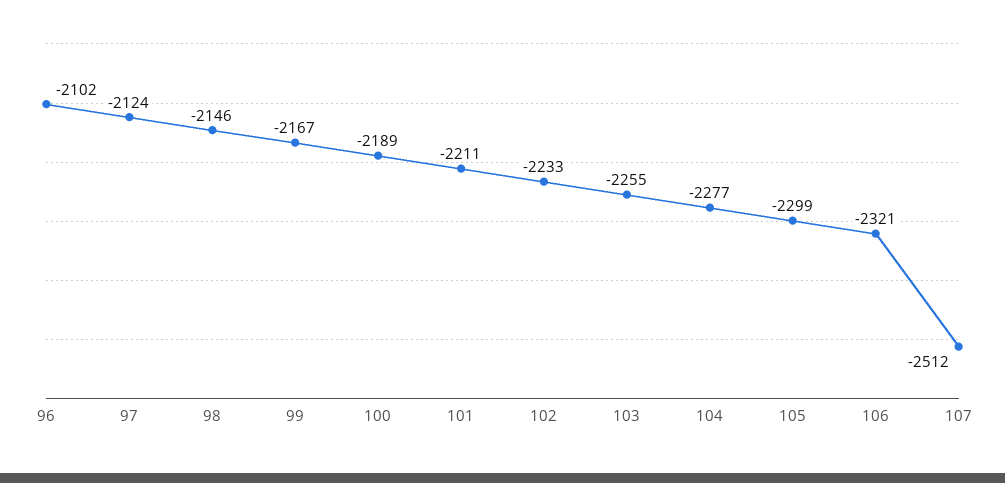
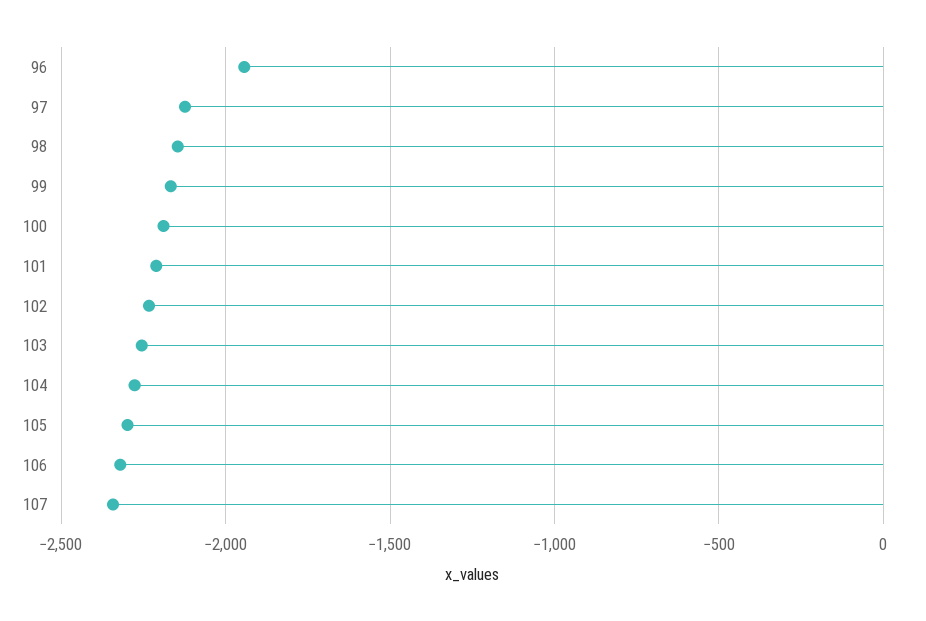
  {
-   "96": -2102,
+   "96": -1950,
    "97": -2124,
    "98": -2146,
    "99": -2167,
    "100": -2189,
    "101": -2211,
    "102": -2233,
    "103": -2255,
    "104": -2277,
    "105": -2299,
    "106": -2321,
-   "107": -2512
+   "107": -2350
  }

